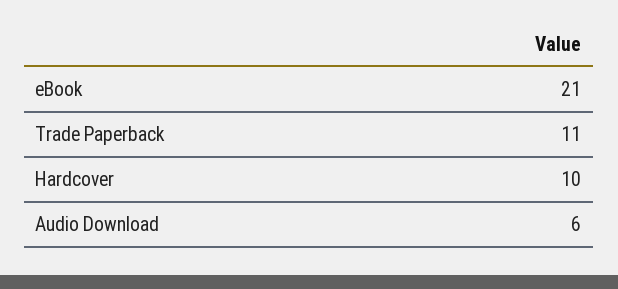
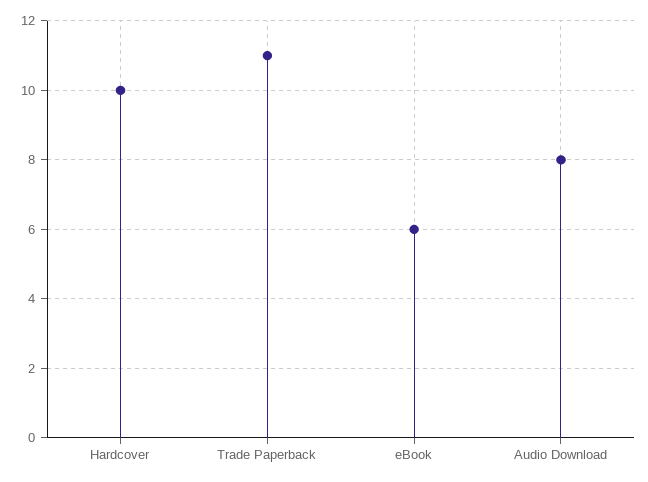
  {
-   "eBook": 21,
+   "eBook": 6,
    "Trade Paperback": 11,
    "Hardcover": 10,
-   "Audio Download": 6
+   "Audio Download": 8
  }

